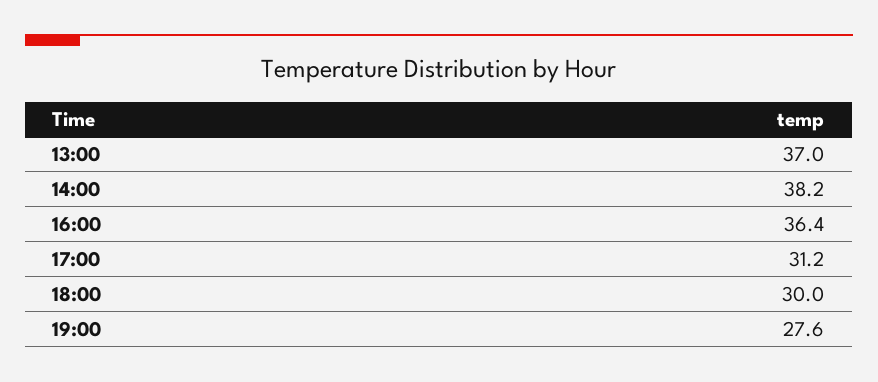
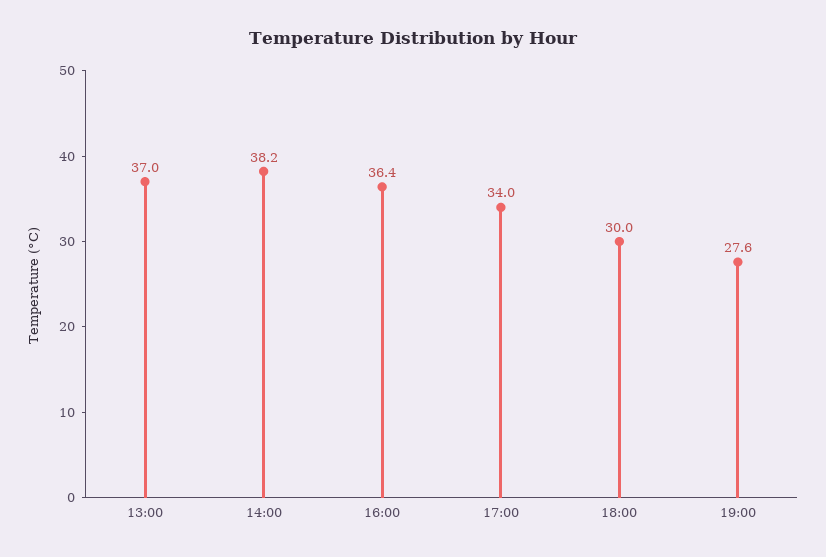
  {
    "13:00": 37,
    "14:00": 38.2,
    "16:00": 36.4,
-   "17:00": 31.2,
+   "17:00": 34,
    "18:00": 30,
    "19:00": 27.6
  }

